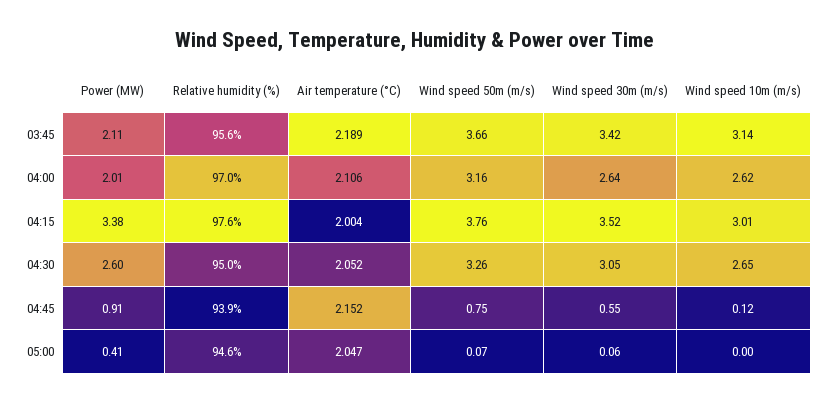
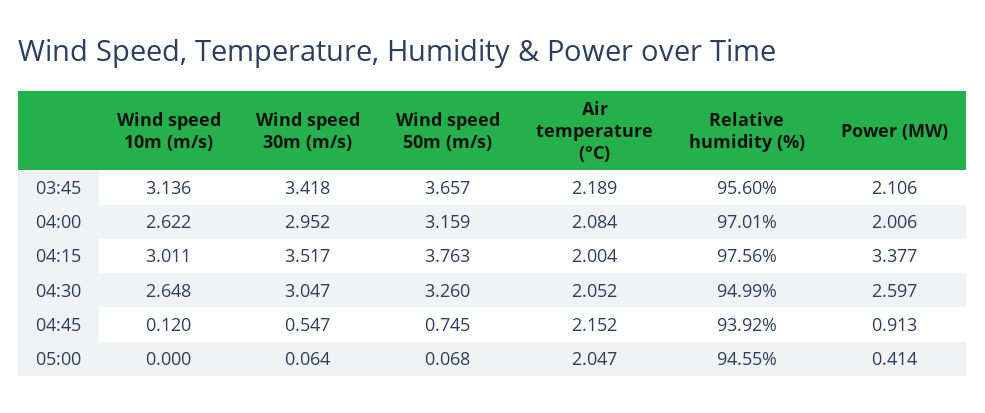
  {
    "Power (MW)": {
      "03:45": 2.106,
      "04:00": 2.006,
      "04:15": 3.377,
      "04:30": 2.597,
      "04:45": 0.913,
      "05:00": 0.414
    },
    "Relative humidity (%)": {
      "03:45": 95.6,
      "04:00": 97.01,
      "04:15": 97.56,
      "04:30": 94.99,
      "04:45": 93.92,
      "05:00": 94.55
    },
    "Air temperature (°C)": {
      "03:45": 2.189,
-     "04:00": 2.106,
+     "04:00": 2.084,
      "04:15": 2.004,
      "04:30": 2.052,
      "04:45": 2.152,
      "05:00": 2.047
    },
    "Wind speed 50m (m/s)": {
      "03:45": 3.657,
      "04:00": 3.159,
      "04:15": 3.763,
      "04:30": 3.26,
      "04:45": 0.745,
      "05:00": 0.068
    },
    "Wind speed 30m (m/s)": {
      "03:45": 3.418,
-     "04:00": 2.64,
+     "04:00": 2.952,
      "04:15": 3.517,
      "04:30": 3.047,
      "04:45": 0.547,
      "05:00": 0.064
    },
    "Wind speed 10m (m/s)": {
      "03:45": 3.136,
      "04:00": 2.622,
      "04:15": 3.011,
      "04:30": 2.648,
      "04:45": 0.12,
      "05:00": 0
    }
  }

